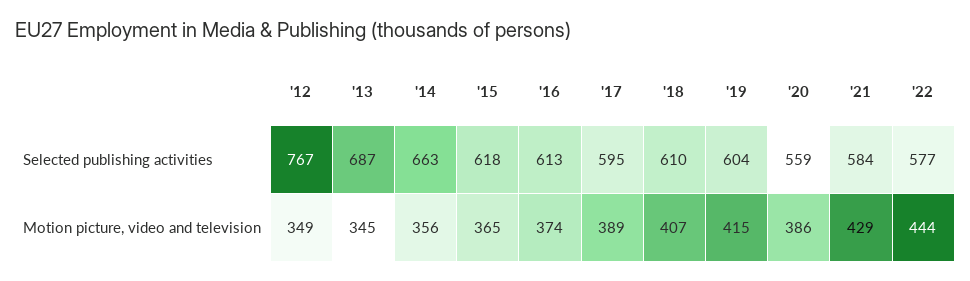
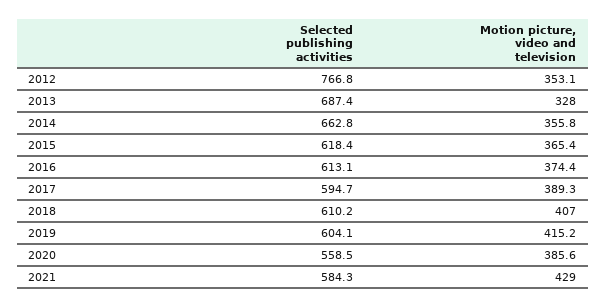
  {
    "'12": {
      "Selected publishing activities": 766.8,
-     "Motion picture, video and television": 349
+     "Motion picture, video and television": 353.1
    },
    "'13": {
      "Selected publishing activities": 687.4,
-     "Motion picture, video and television": 345
+     "Motion picture, video and television": 328
    },
    "'14": {
      "Selected publishing activities": 662.8,
      "Motion picture, video and television": 355.8
    },
    "'15": {
      "Selected publishing activities": 618.4,
      "Motion picture, video and television": 365.4
    },
    "'16": {
      "Selected publishing activities": 613.1,
      "Motion picture, video and television": 374.4
    },
    "'17": {
      "Selected publishing activities": 594.7,
      "Motion picture, video and television": 389.3
    },
    "'18": {
      "Selected publishing activities": 610.2,
      "Motion picture, video and television": 407
    },
    "'19": {
      "Selected publishing activities": 604.1,
      "Motion picture, video and television": 415.2
    },
    "'20": {
      "Selected publishing activities": 558.5,
      "Motion picture, video and television": 385.6
    },
    "'21": {
      "Selected publishing activities": 584.3,
      "Motion picture, video and television": 429
-   },
+   }
-   "'22": {
-     "Selected publishing activities": 577,
-     "Motion picture, video and television": 444
-   }
  }

